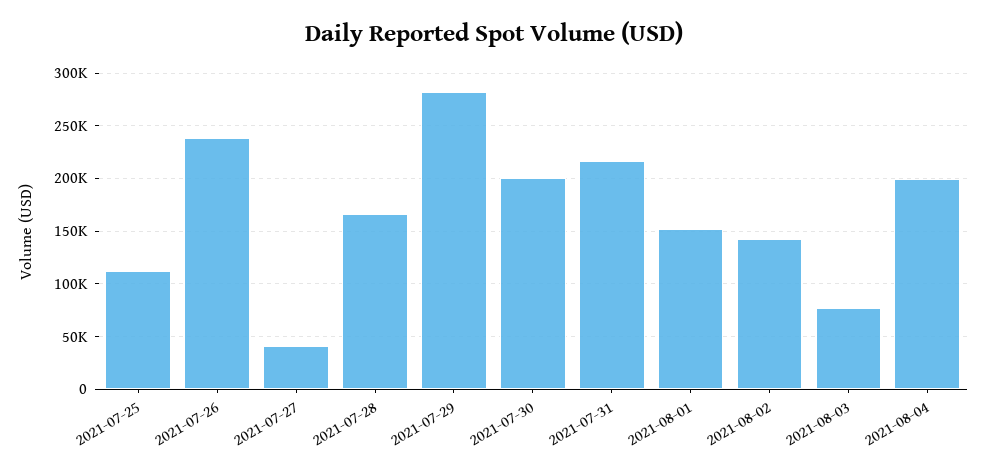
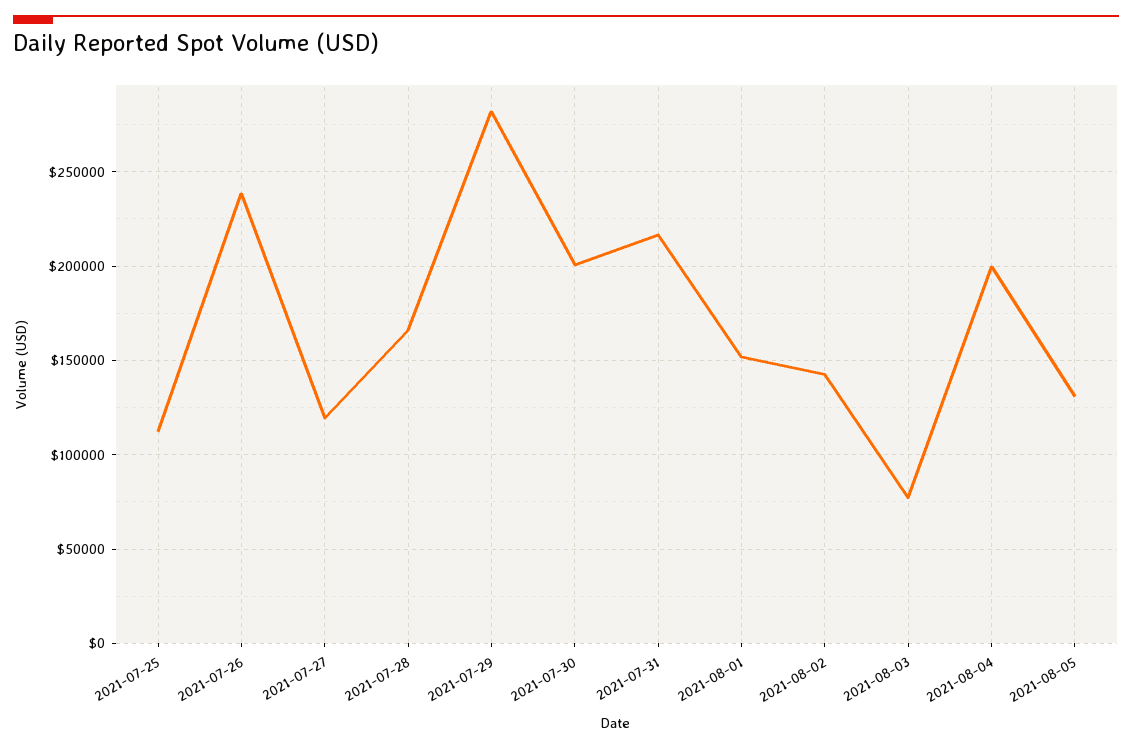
  {
    "2021-07-25": 110000,
    "2021-07-26": 240000,
-   "2021-07-27": 40000,
+   "2021-07-27": 120000,
    "2021-07-28": 165000,
    "2021-07-29": 280000,
    "2021-07-30": 200000,
    "2021-07-31": 215000,
    "2021-08-01": 150000,
    "2021-08-02": 145000,
    "2021-08-03": 75000,
-   "2021-08-04": 200000
+   "2021-08-04": 200000,
+   "2021-08-05": 130000
  }

